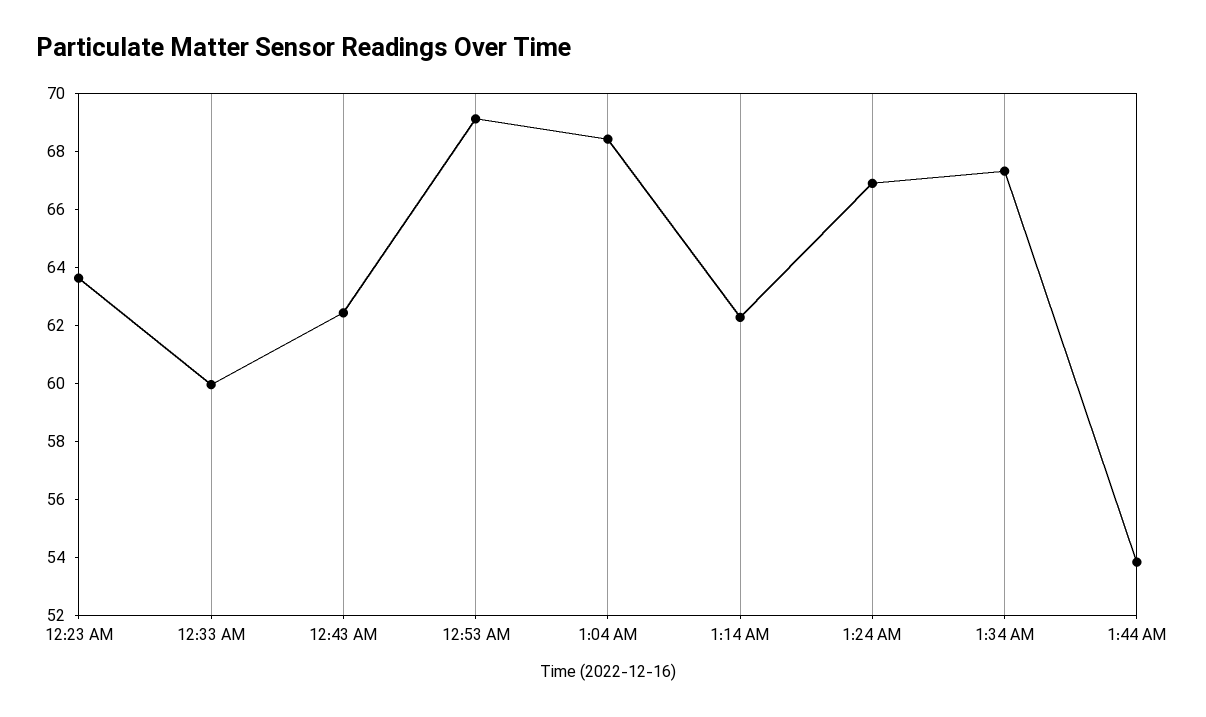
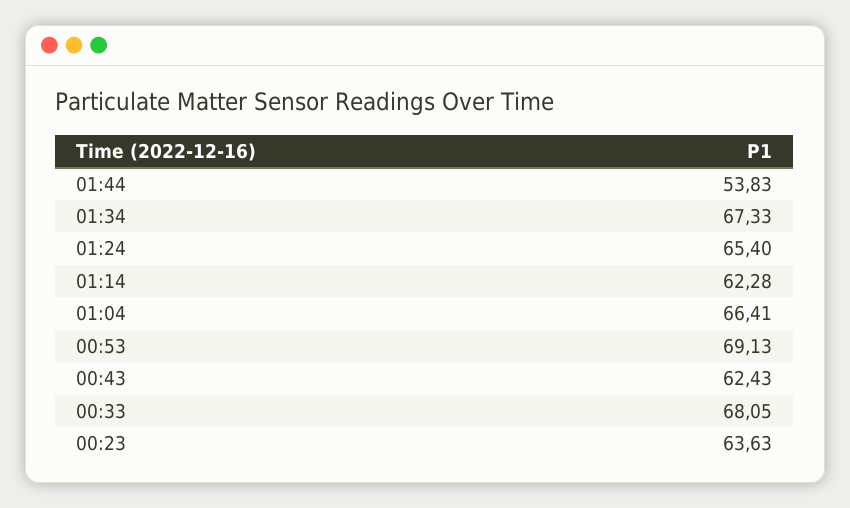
  {
    "12:23 AM": 63.63,
-   "12:33 AM": 60,
+   "12:33 AM": 68.05,
    "12:43 AM": 62.43,
    "12:53 AM": 69.13,
-   "1:04 AM": 68.5,
+   "1:04 AM": 66.41,
    "1:14 AM": 62.28,
-   "1:24 AM": 67,
+   "1:24 AM": 65.4,
    "1:34 AM": 67.33,
    "1:44 AM": 53.83
  }

